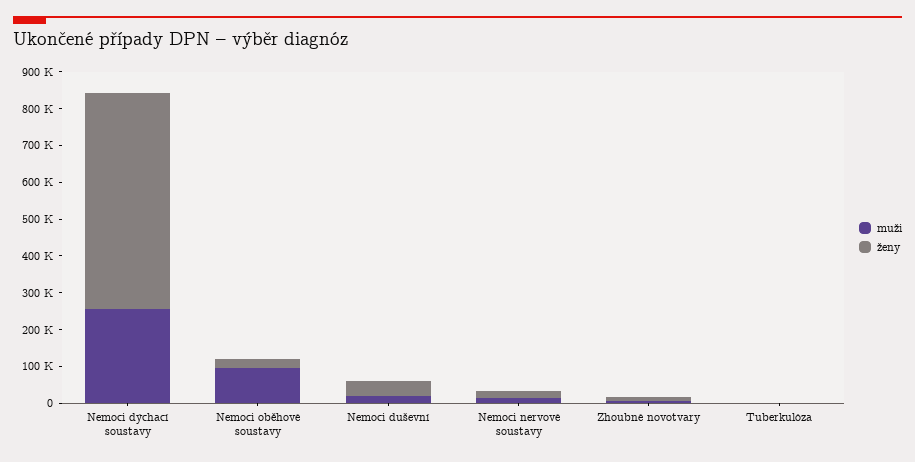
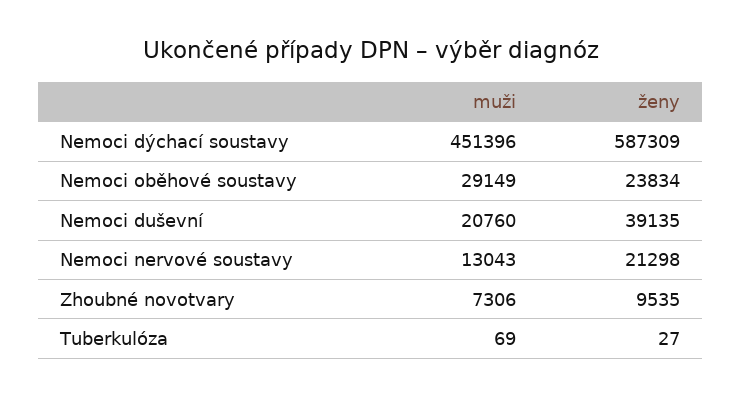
  {
    "muži": {
-     "Nemoci dýchací soustavy": 250000,
+     "Nemoci dýchací soustavy": 451396,
-     "Nemoci oběhové soustavy": 100000,
+     "Nemoci oběhové soustavy": 29149,
      "Nemoci duševní": 20760,
      "Nemoci nervové soustavy": 13043,
      "Zhoubné novotvary": 7306,
      "Tuberkulóza": 69
    },
    "ženy": {
      "Nemoci dýchací soustavy": 587309,
      "Nemoci oběhové soustavy": 23834,
      "Nemoci duševní": 39135,
      "Nemoci nervové soustavy": 21298,
      "Zhoubné novotvary": 9535,
      "Tuberkulóza": 27
    }
  }

